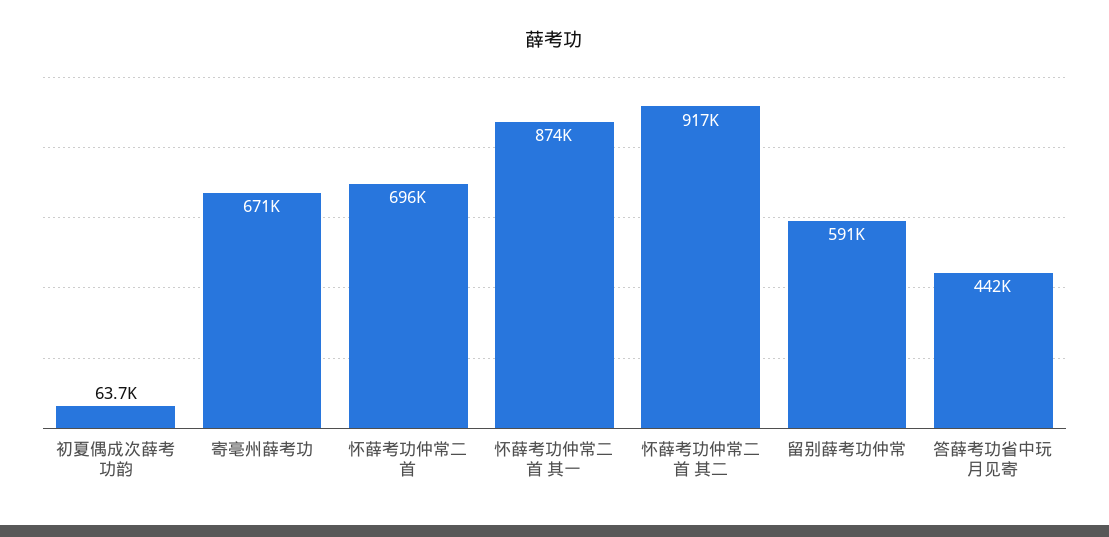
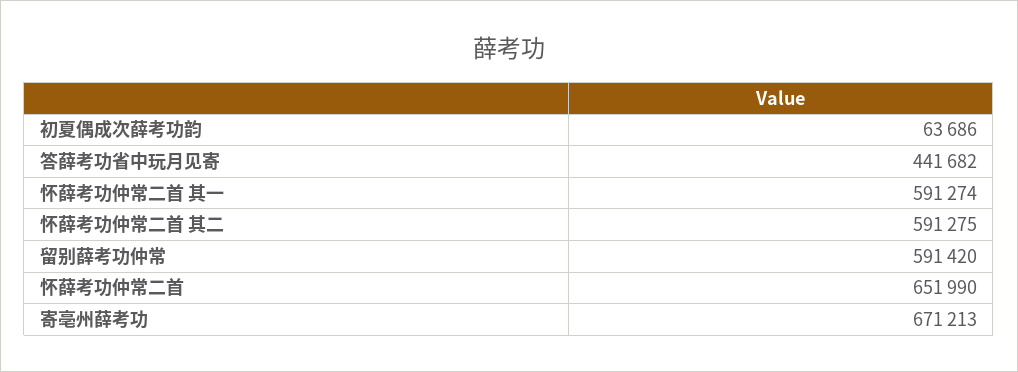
  {
    "初夏偶成次薛考功韵": 63686,
    "寄亳州薛考功": 671213,
-   "怀薛考功仲常二首": 696000,
+   "怀薛考功仲常二首": 651990,
-   "怀薛考功仲常二首 其一": 874000,
+   "怀薛考功仲常二首 其一": 591274,
-   "怀薛考功仲常二首 其二": 917000,
+   "怀薛考功仲常二首 其二": 591275,
    "留别薛考功仲常": 591420,
    "答薛考功省中玩月见寄": 441682
  }

